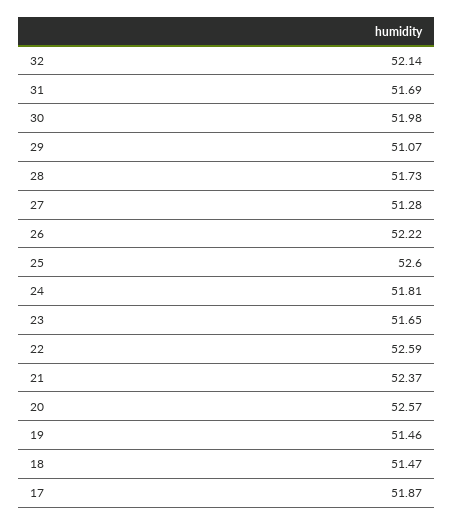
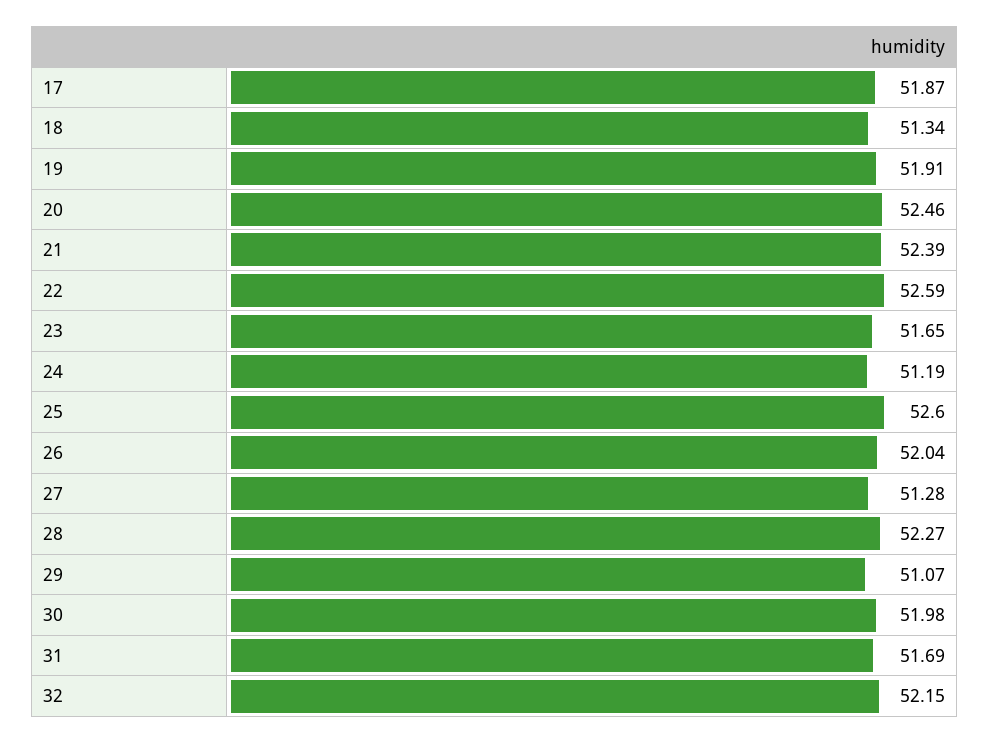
  {
-   "32": 52.14,
+   "32": 52.15,
    "31": 51.69,
    "30": 51.98,
    "29": 51.07,
-   "28": 51.73,
+   "28": 52.27,
    "27": 51.28,
-   "26": 52.22,
+   "26": 52.04,
    "25": 52.6,
-   "24": 51.81,
+   "24": 51.19,
    "23": 51.65,
    "22": 52.59,
-   "21": 52.37,
+   "21": 52.39,
-   "20": 52.57,
+   "20": 52.46,
-   "19": 51.46,
+   "19": 51.91,
-   "18": 51.47,
+   "18": 51.34,
    "17": 51.87
  }

